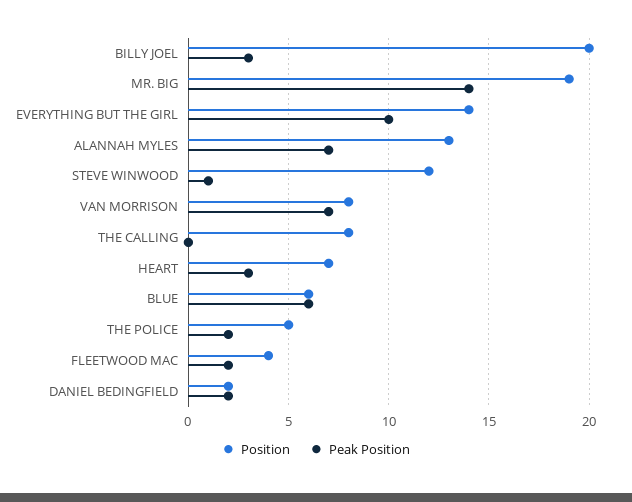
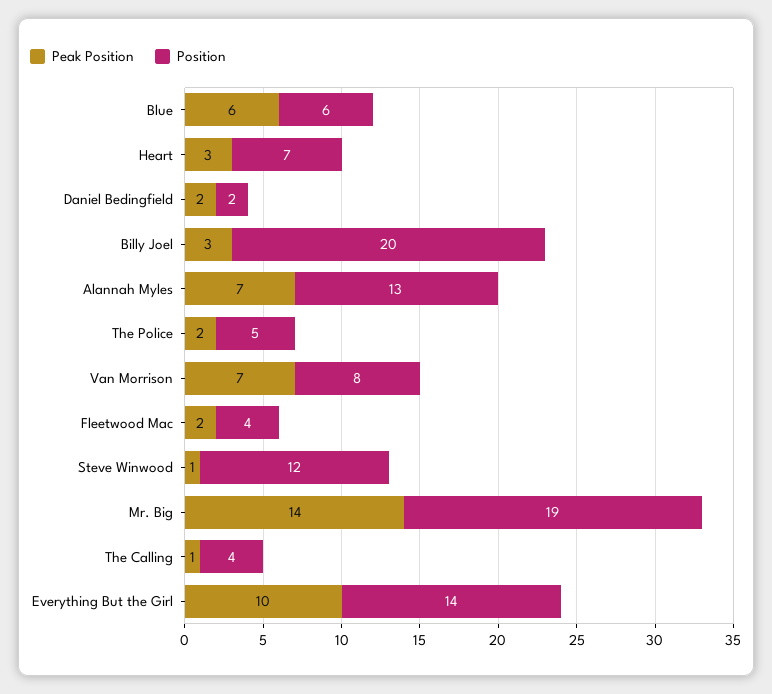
  {
    "Position": {
      "BILLY JOEL": 20,
      "MR. BIG": 19,
      "EVERYTHING BUT THE GIRL": 14,
      "ALANNAH MYLES": 13,
      "STEVE WINWOOD": 12,
      "VAN MORRISON": 8,
-     "THE CALLING": 8,
+     "THE CALLING": 4,
      "HEART": 7,
      "BLUE": 6,
      "THE POLICE": 5,
      "FLEETWOOD MAC": 4,
      "DANIEL BEDINGFIELD": 2
    },
    "Peak Position": {
      "BILLY JOEL": 3,
      "MR. BIG": 14,
      "EVERYTHING BUT THE GIRL": 10,
      "ALANNAH MYLES": 7,
      "STEVE WINWOOD": 1,
      "VAN MORRISON": 7,
-     "THE CALLING": 0,
+     "THE CALLING": 1,
      "HEART": 3,
      "BLUE": 6,
      "THE POLICE": 2,
      "FLEETWOOD MAC": 2,
      "DANIEL BEDINGFIELD": 2
    }
  }

